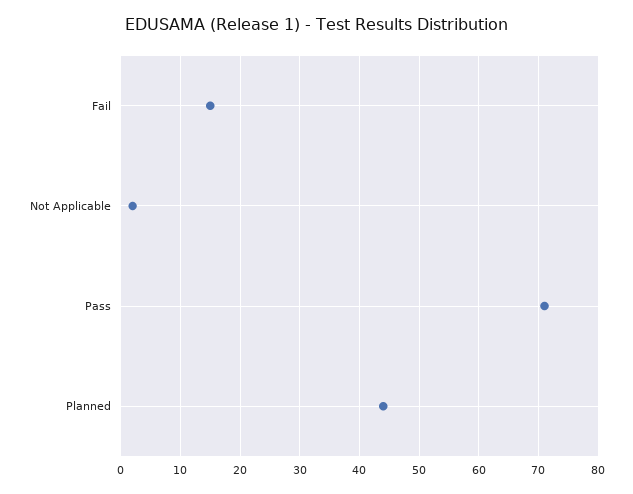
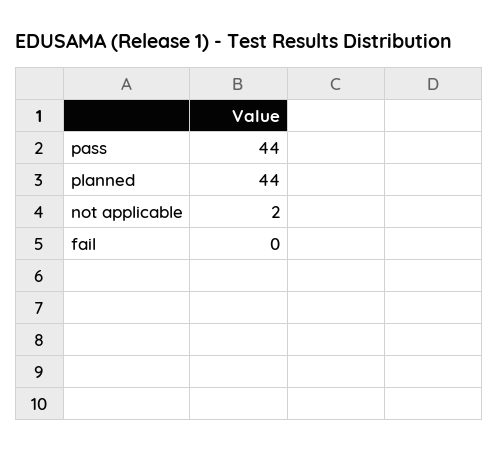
  {
-   "Fail": 15,
+   "Fail": 0,
    "Not Applicable": 2,
-   "Pass": 70,
+   "Pass": 44,
    "Planned": 44
  }

